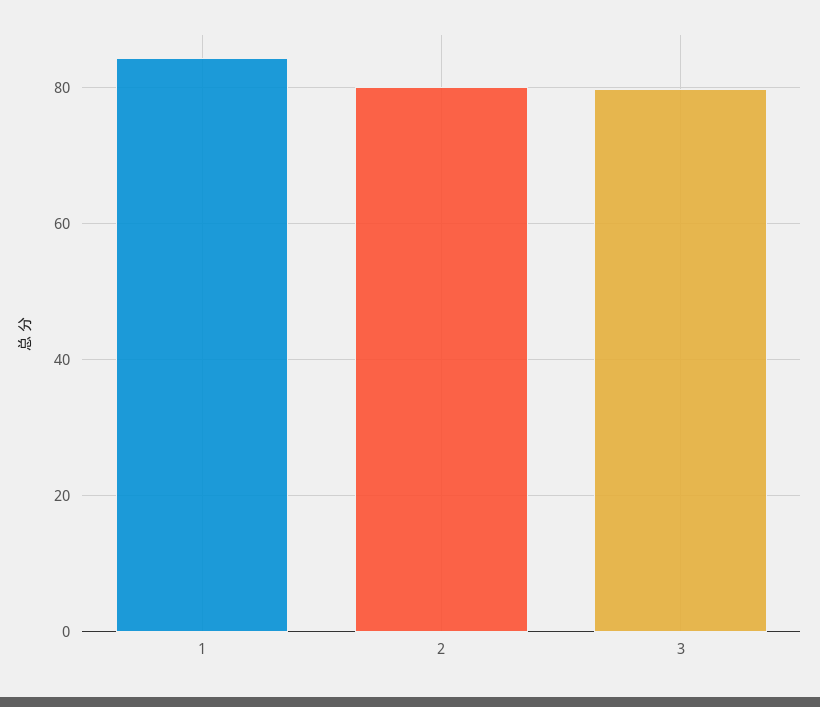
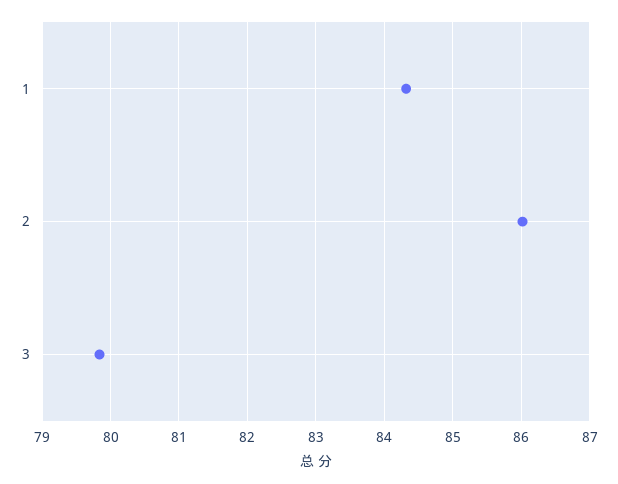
  {
    "1": 84.3,
-   "2": 80,
+   "2": 86,
    "3": 79.8
  }

